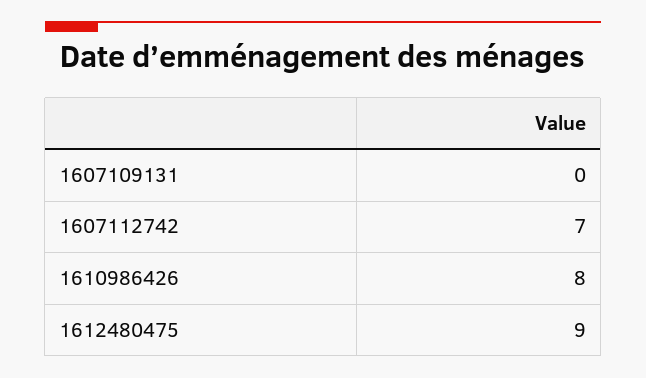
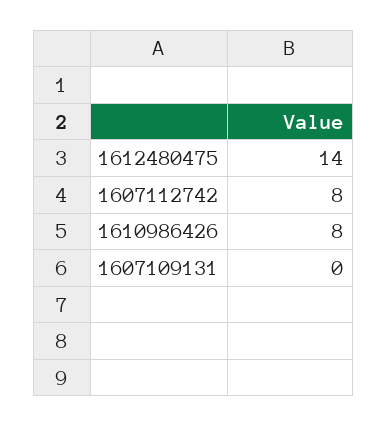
  {
    "1607109131": 0,
-   "1607112742": 7,
+   "1607112742": 8,
    "1610986426": 8,
-   "1612480475": 9
+   "1612480475": 14
  }

